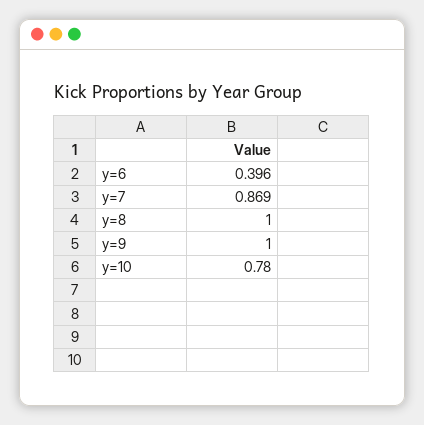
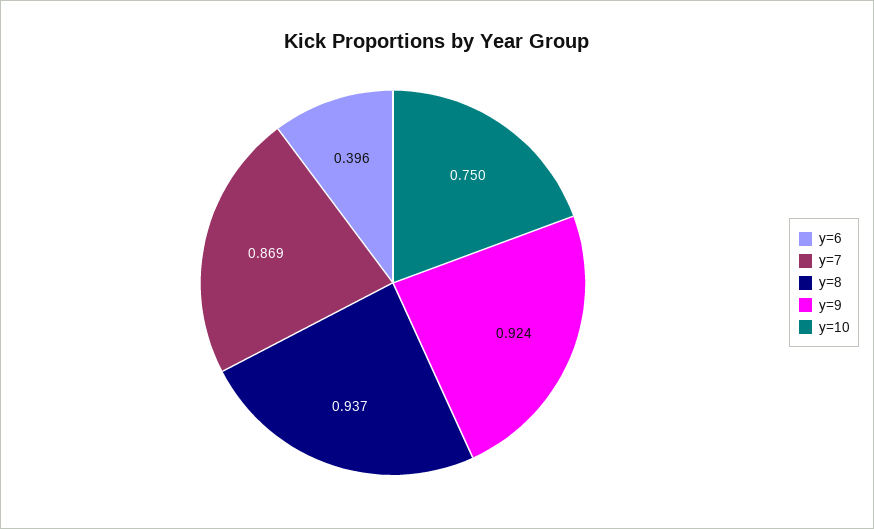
  {
    "y=6": 0.396,
    "y=7": 0.869,
-   "y=8": 1,
+   "y=8": 0.937,
-   "y=9": 1,
+   "y=9": 0.924,
-   "y=10": 0.78
+   "y=10": 0.75
  }

